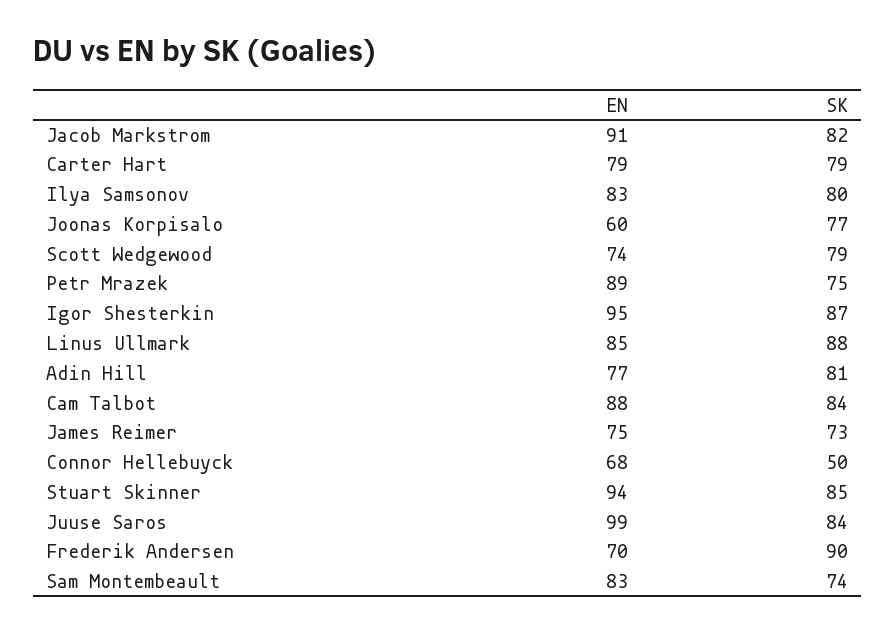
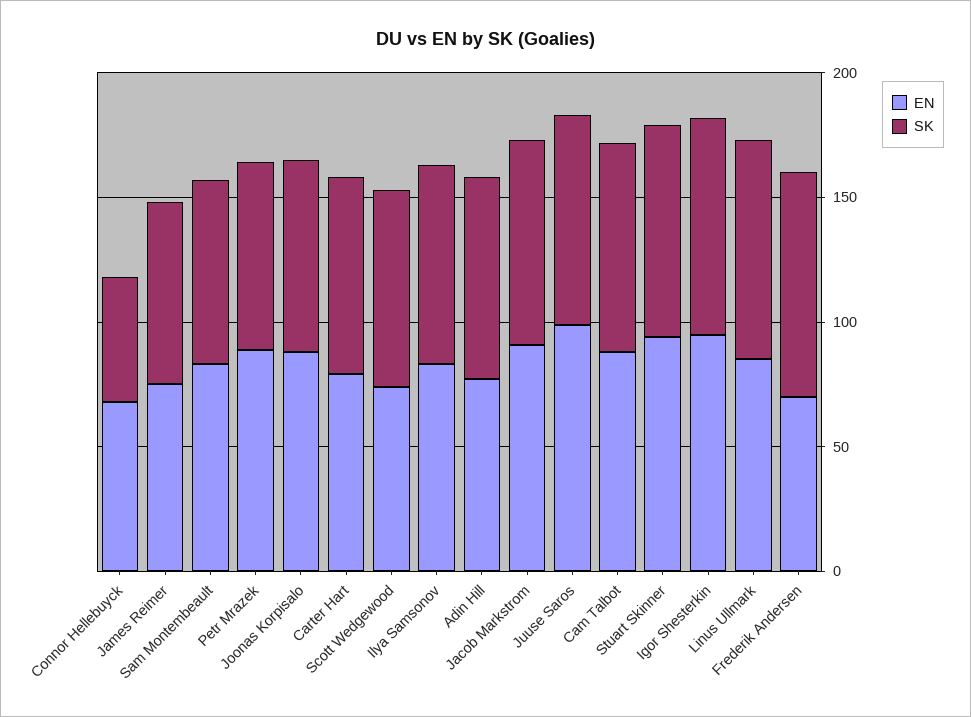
  {
    "EN": {
      "Jacob Markstrom": 91,
      "Carter Hart": 79,
      "Ilya Samsonov": 83,
-     "Joonas Korpisalo": 60,
+     "Joonas Korpisalo": 90,
      "Scott Wedgewood": 74,
      "Petr Mrazek": 89,
      "Igor Shesterkin": 95,
      "Linus Ullmark": 85,
      "Adin Hill": 77,
      "Cam Talbot": 88,
      "James Reimer": 75,
      "Connor Hellebuyck": 68,
      "Stuart Skinner": 94,
      "Juuse Saros": 99,
      "Frederik Andersen": 70,
      "Sam Montembeault": 83
    },
    "SK": {
      "Jacob Markstrom": 82,
      "Carter Hart": 79,
      "Ilya Samsonov": 80,
      "Joonas Korpisalo": 77,
      "Scott Wedgewood": 79,
      "Petr Mrazek": 75,
      "Igor Shesterkin": 87,
      "Linus Ullmark": 88,
      "Adin Hill": 81,
      "Cam Talbot": 84,
      "James Reimer": 73,
      "Connor Hellebuyck": 50,
      "Stuart Skinner": 85,
      "Juuse Saros": 84,
      "Frederik Andersen": 90,
      "Sam Montembeault": 74
    }
  }

